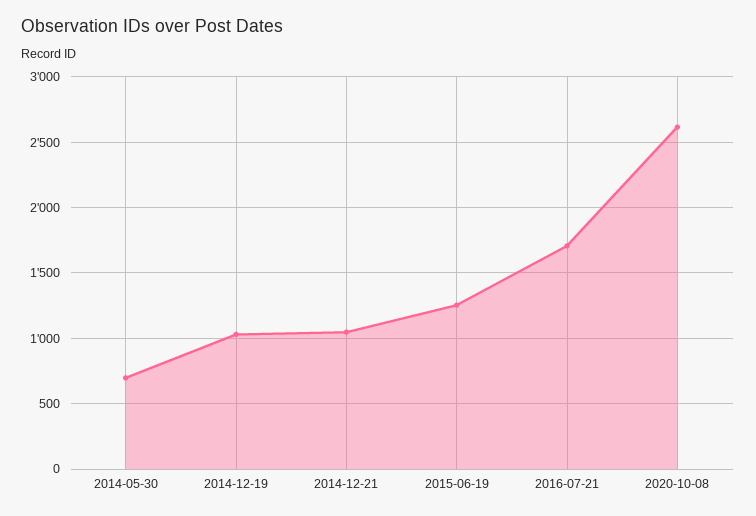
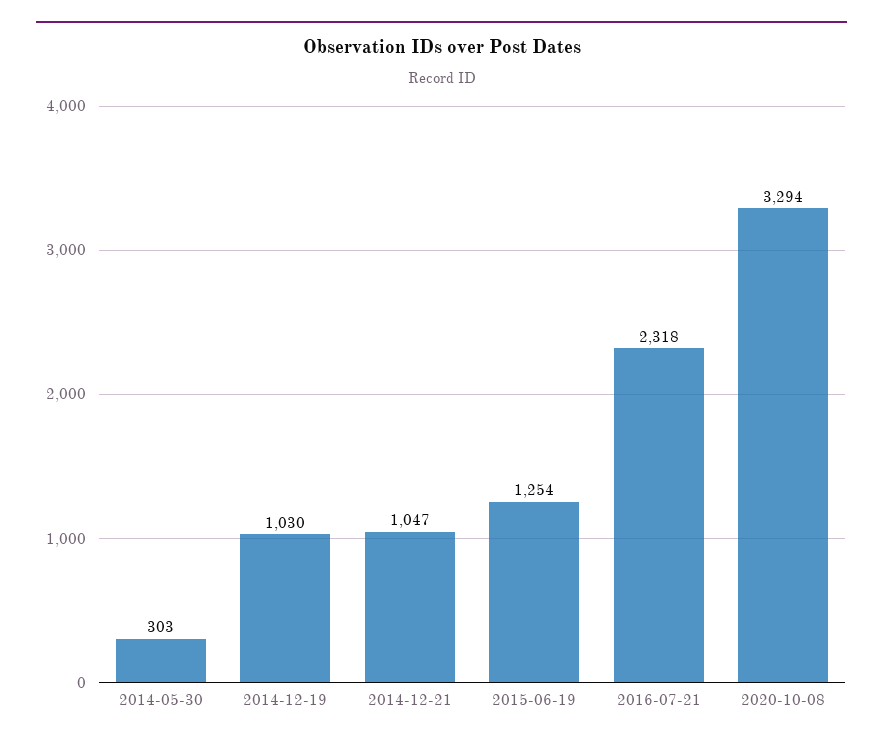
  {
-   "2014-05-30": 700,
+   "2014-05-30": 303,
    "2014-12-19": 1030,
    "2014-12-21": 1047,
    "2015-06-19": 1254,
-   "2016-07-21": 1700,
+   "2016-07-21": 2318,
-   "2020-10-08": 2600
+   "2020-10-08": 3294
  }

